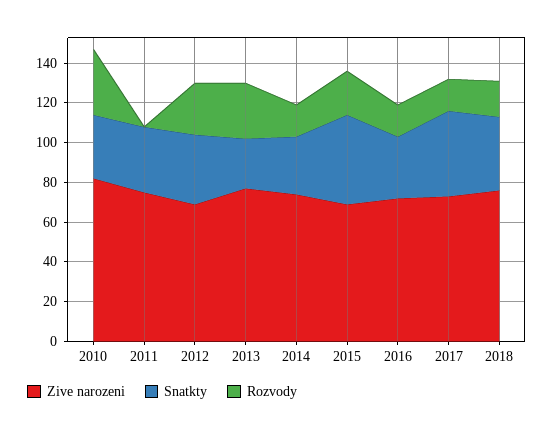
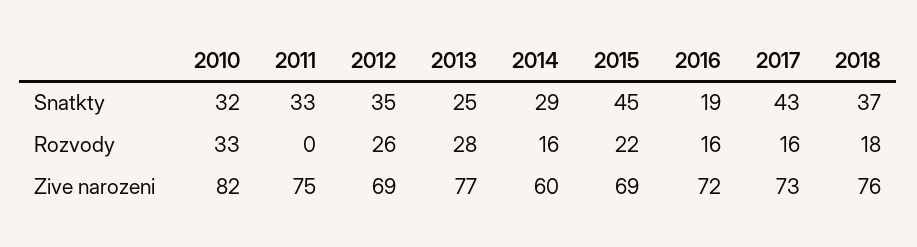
  {
    "Zive narozeni": {
      "2010": 82,
      "2011": 75,
      "2012": 69,
      "2013": 77,
-     "2014": 75,
+     "2014": 60,
      "2015": 69,
      "2016": 72,
      "2017": 73,
      "2018": 76
    },
    "Snatkty": {
      "2010": 32,
      "2011": 33,
      "2012": 35,
      "2013": 25,
      "2014": 29,
      "2015": 45,
-     "2016": 30,
+     "2016": 19,
      "2017": 43,
      "2018": 37
    },
    "Rozvody": {
      "2010": 33,
      "2011": 0,
      "2012": 26,
      "2013": 28,
      "2014": 16,
      "2015": 22,
      "2016": 16,
      "2017": 16,
      "2018": 18
    }
  }

